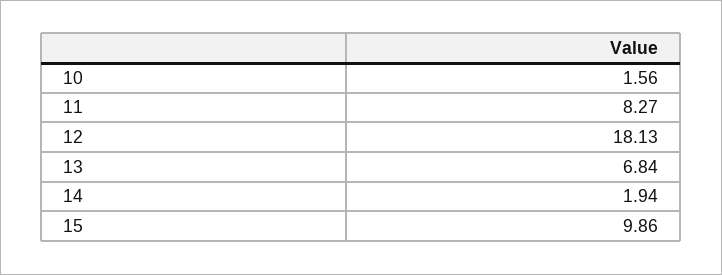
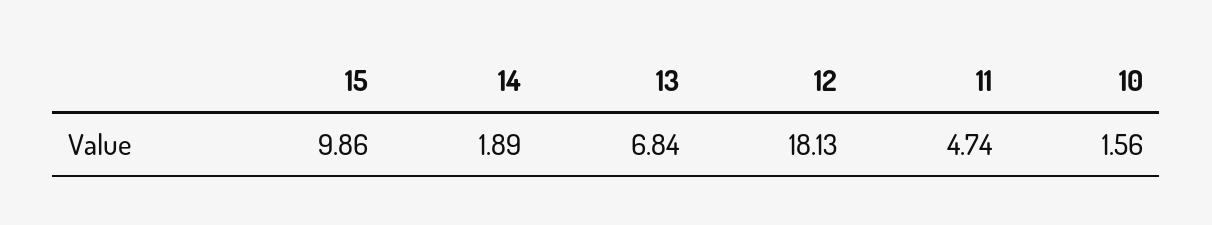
  {
    "10": 1.56,
-   "11": 8.27,
+   "11": 4.74,
    "12": 18.13,
    "13": 6.84,
-   "14": 1.94,
+   "14": 1.89,
    "15": 9.86
  }

